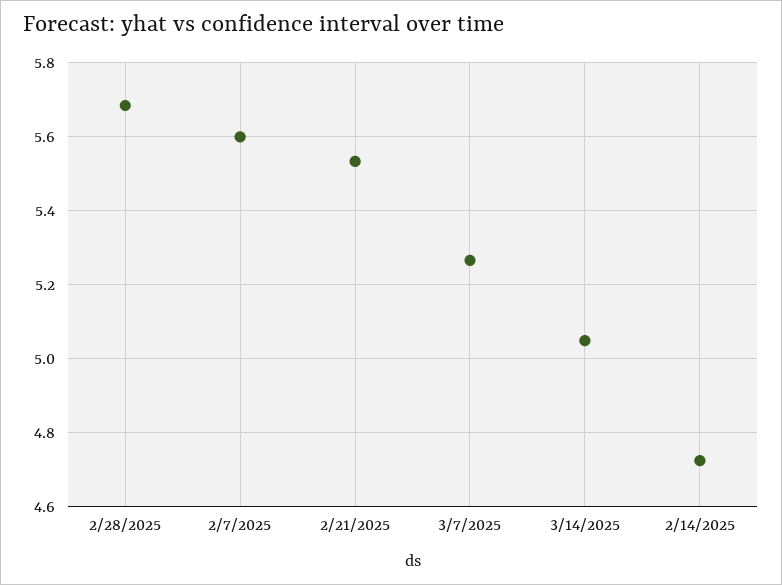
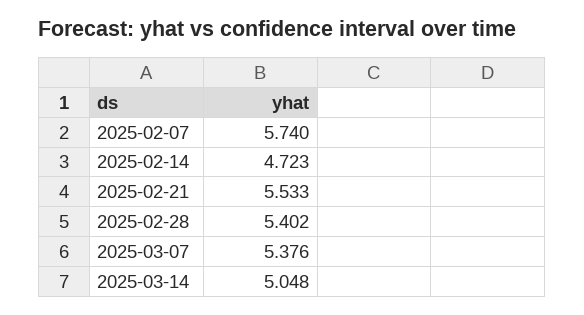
  {
-   "2/28/2025": 5.68,
+   "2/28/2025": 5.402,
-   "2/7/2025": 5.6,
+   "2/7/2025": 5.74,
    "2/21/2025": 5.533,
-   "3/7/2025": 5.26,
+   "3/7/2025": 5.376,
    "3/14/2025": 5.048,
    "2/14/2025": 4.723
  }

